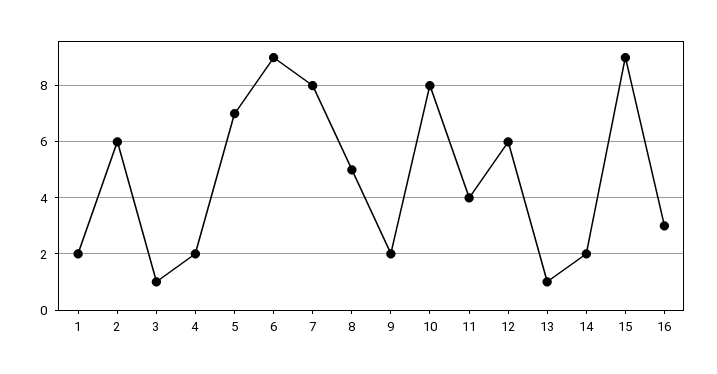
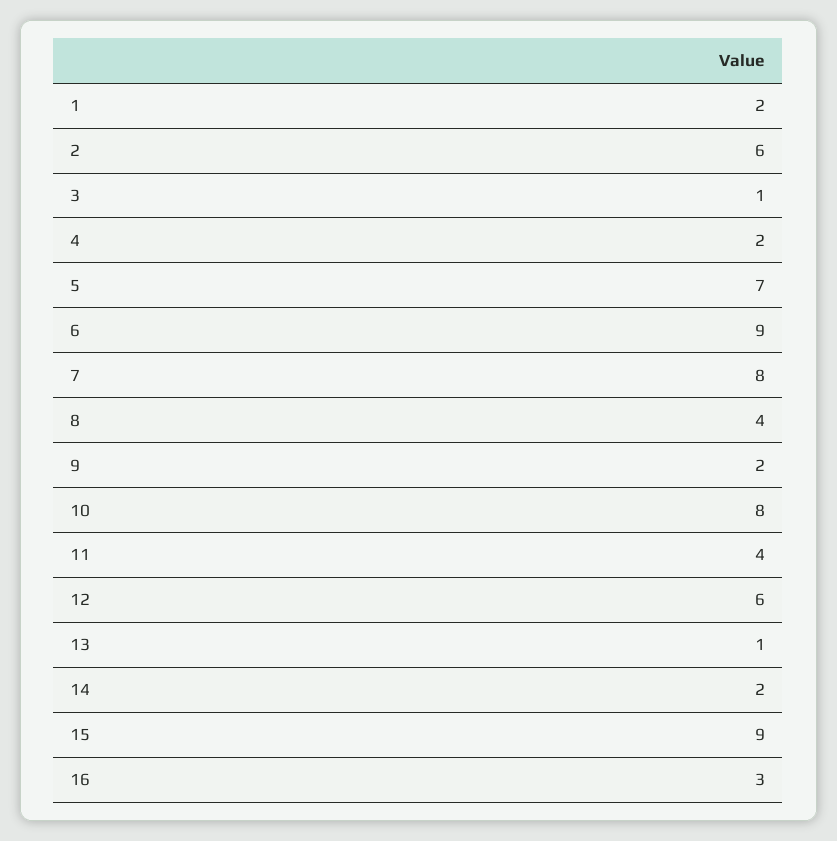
  {
    "1": 2,
    "2": 6,
    "3": 1,
    "4": 2,
    "5": 7,
    "6": 9,
    "7": 8,
-   "8": 5,
+   "8": 4,
    "9": 2,
    "10": 8,
    "11": 4,
    "12": 6,
    "13": 1,
    "14": 2,
    "15": 9,
    "16": 3
  }

